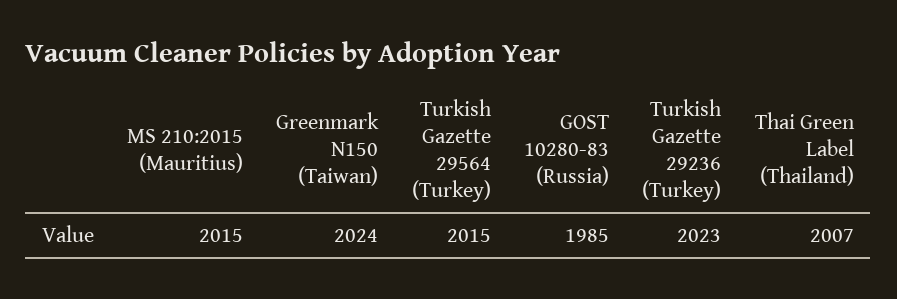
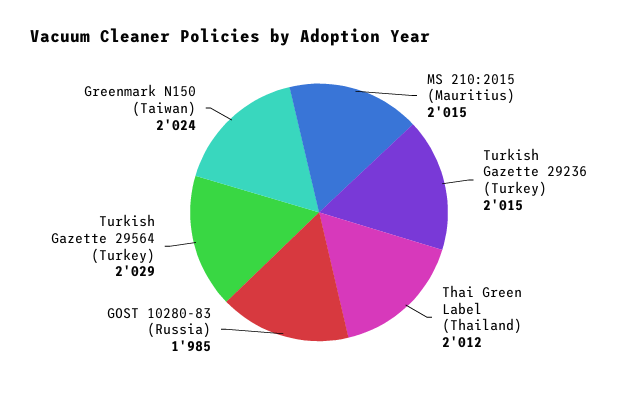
  {
    "MS 210:2015 (Mauritius)": 2015,
    "Greenmark N150 (Taiwan)": 2024,
-   "Turkish Gazette 29564 (Turkey)": 2015,
+   "Turkish Gazette 29564 (Turkey)": 2029,
    "GOST 10280-83 (Russia)": 1985,
-   "Turkish Gazette 29236 (Turkey)": 2023,
+   "Turkish Gazette 29236 (Turkey)": 2015,
-   "Thai Green Label (Thailand)": 2007
+   "Thai Green Label (Thailand)": 2012
  }

